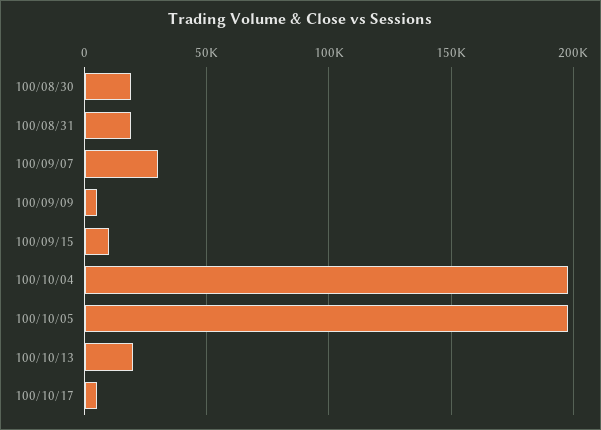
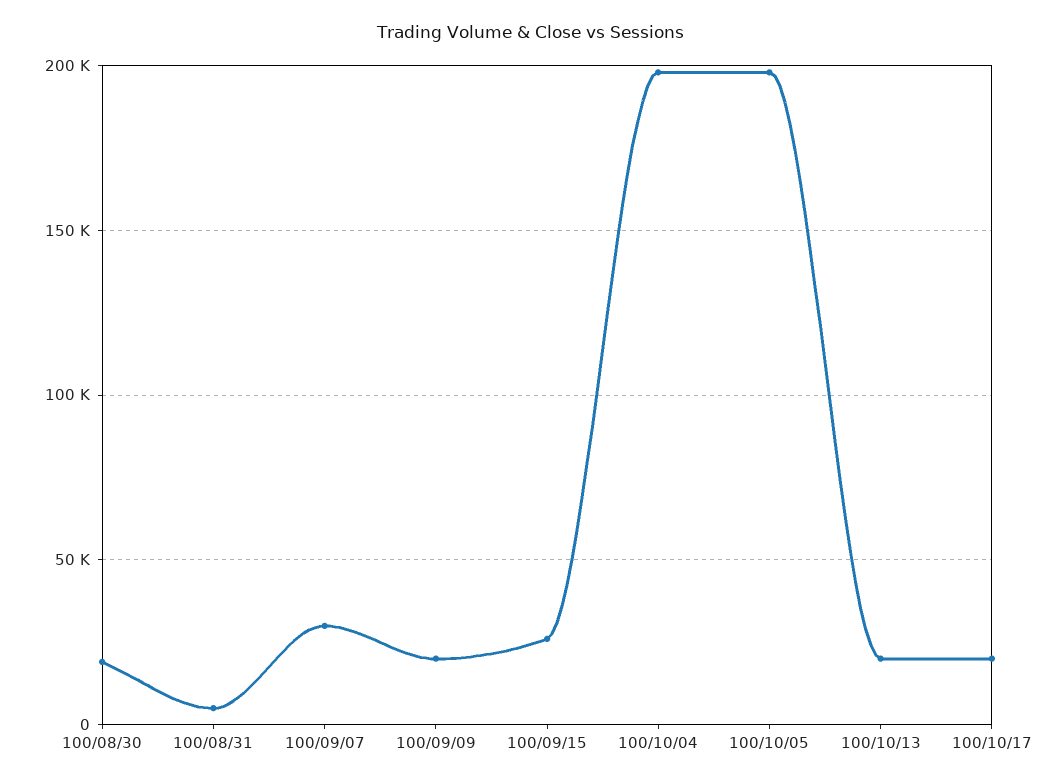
  {
    "100/08/30": 20000,
-   "100/08/31": 20000,
+   "100/08/31": 5000,
    "100/09/07": 30000,
-   "100/09/09": 5000,
+   "100/09/09": 20000,
-   "100/09/15": 10000,
+   "100/09/15": 25000,
    "100/10/04": 200000,
    "100/10/05": 200000,
    "100/10/13": 20000,
-   "100/10/17": 5000
+   "100/10/17": 20000
  }

